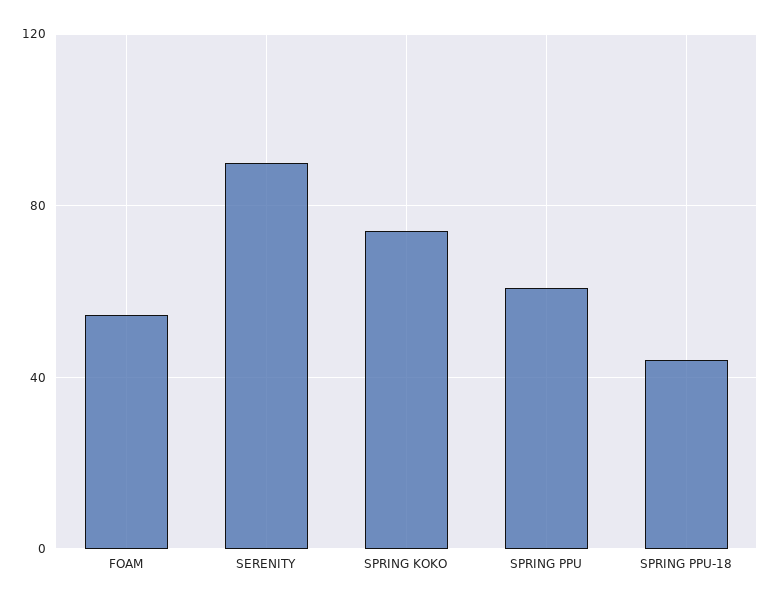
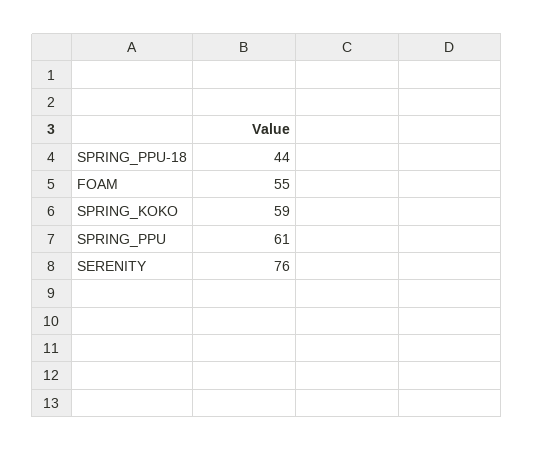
  {
    "FOAM": 55,
-   "SERENITY": 90,
+   "SERENITY": 76,
-   "SPRING KOKO": 75,
+   "SPRING KOKO": 59,
    "SPRING PPU": 61,
    "SPRING PPU-18": 44
  }

